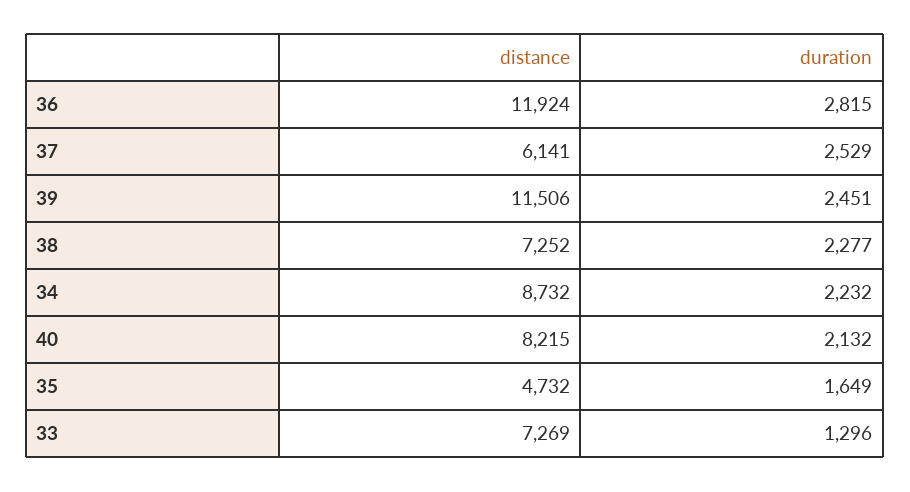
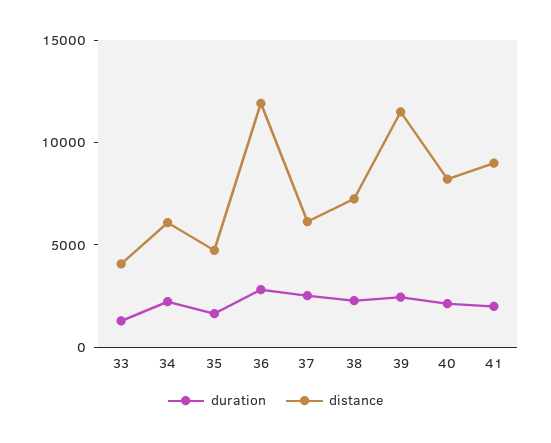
  {
    "distance": {
      "36": 11924,
      "37": 6141,
      "39": 11506,
      "38": 7252,
-     "34": 8732,
+     "34": 6000,
      "40": 8215,
      "35": 4732,
-     "33": 7269
+     "33": 4000,
+     "41": 9000
    },
    "duration": {
      "36": 2815,
      "37": 2529,
      "39": 2451,
      "38": 2277,
      "34": 2232,
      "40": 2132,
      "35": 1649,
-     "33": 1296
+     "33": 1296,
+     "41": 2000
    }
  }

